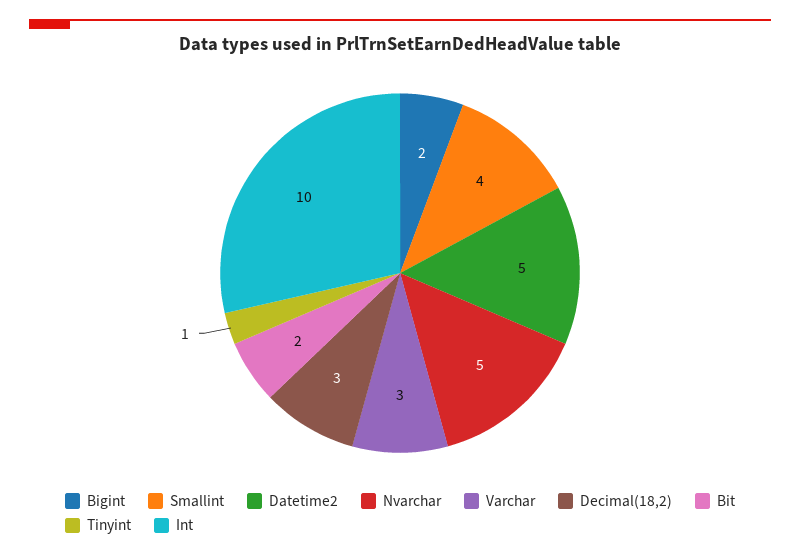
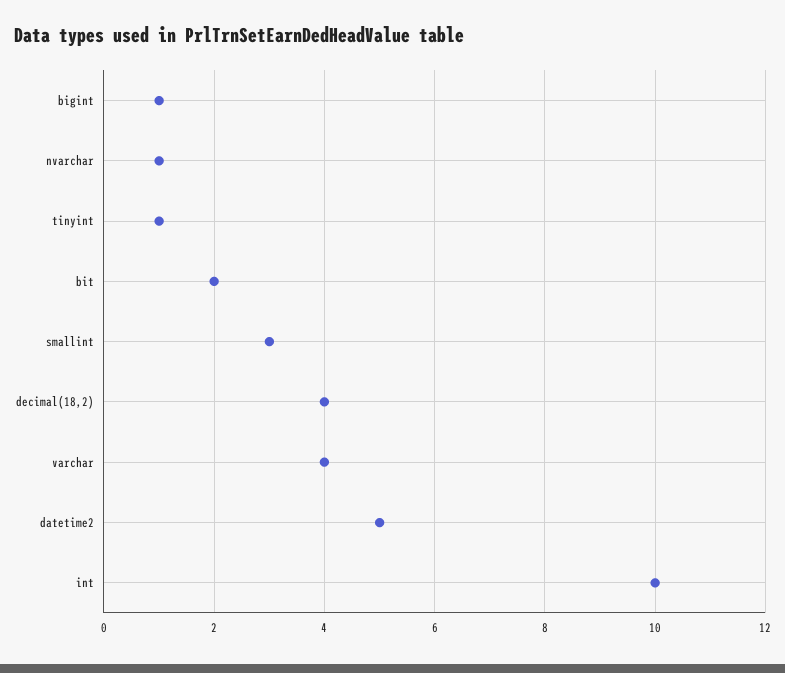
  {
-   "Bigint": 2,
+   "Bigint": 1,
-   "Smallint": 4,
+   "Smallint": 3,
    "Datetime2": 5,
-   "Nvarchar": 5,
+   "Nvarchar": 1,
-   "Varchar": 3,
+   "Varchar": 4,
-   "Decimal(18,2)": 3,
+   "Decimal(18,2)": 4,
    "Bit": 2,
    "Tinyint": 1,
    "Int": 10
  }

